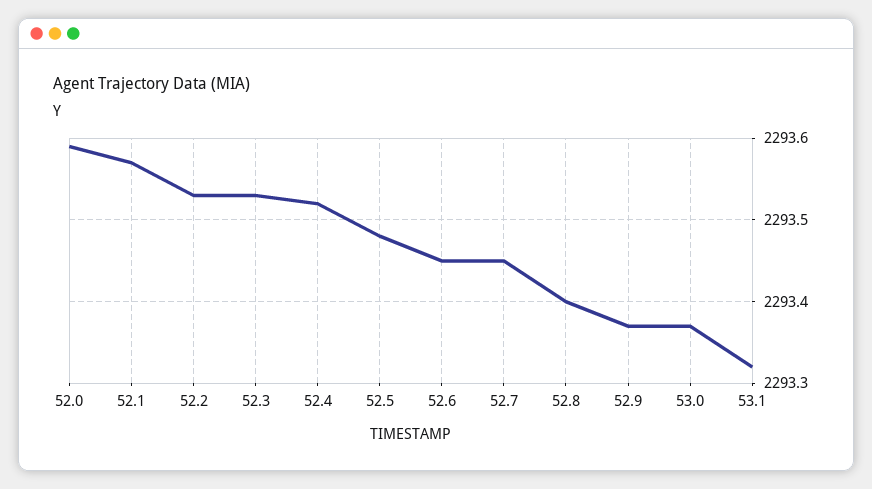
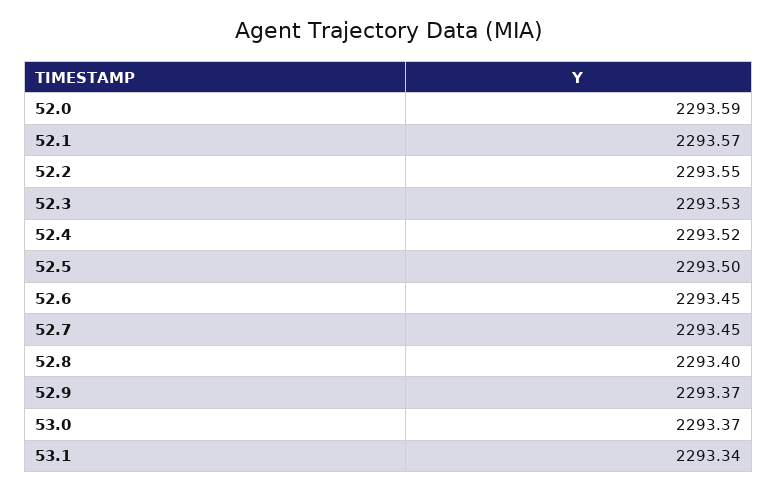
  {
    "52.0": 2293.59,
    "52.1": 2293.57,
-   "52.2": 2293.53,
+   "52.2": 2293.55,
    "52.3": 2293.53,
    "52.4": 2293.52,
-   "52.5": 2293.48,
+   "52.5": 2293.5,
    "52.6": 2293.45,
    "52.7": 2293.45,
    "52.8": 2293.4,
    "52.9": 2293.37,
    "53.0": 2293.37,
-   "53.1": 2293.32
+   "53.1": 2293.34
  }

